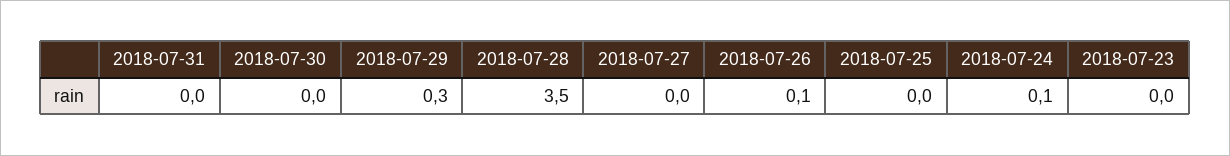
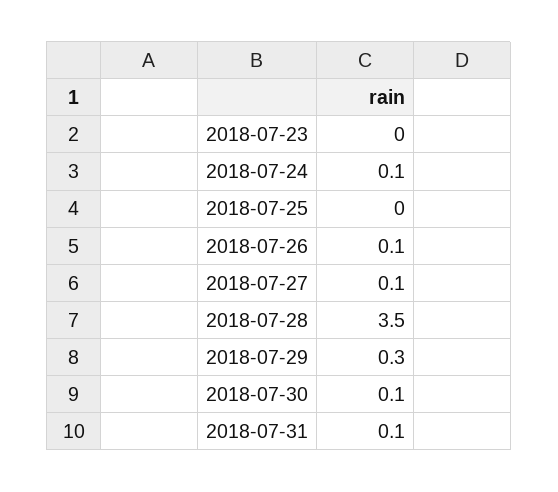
  {
-   "2018-07-31": 0,
+   "2018-07-31": 0.1,
-   "2018-07-30": 0,
+   "2018-07-30": 0.1,
    "2018-07-29": 0.3,
    "2018-07-28": 3.5,
-   "2018-07-27": 0,
+   "2018-07-27": 0.1,
    "2018-07-26": 0.1,
    "2018-07-25": 0,
    "2018-07-24": 0.1,
    "2018-07-23": 0
  }

